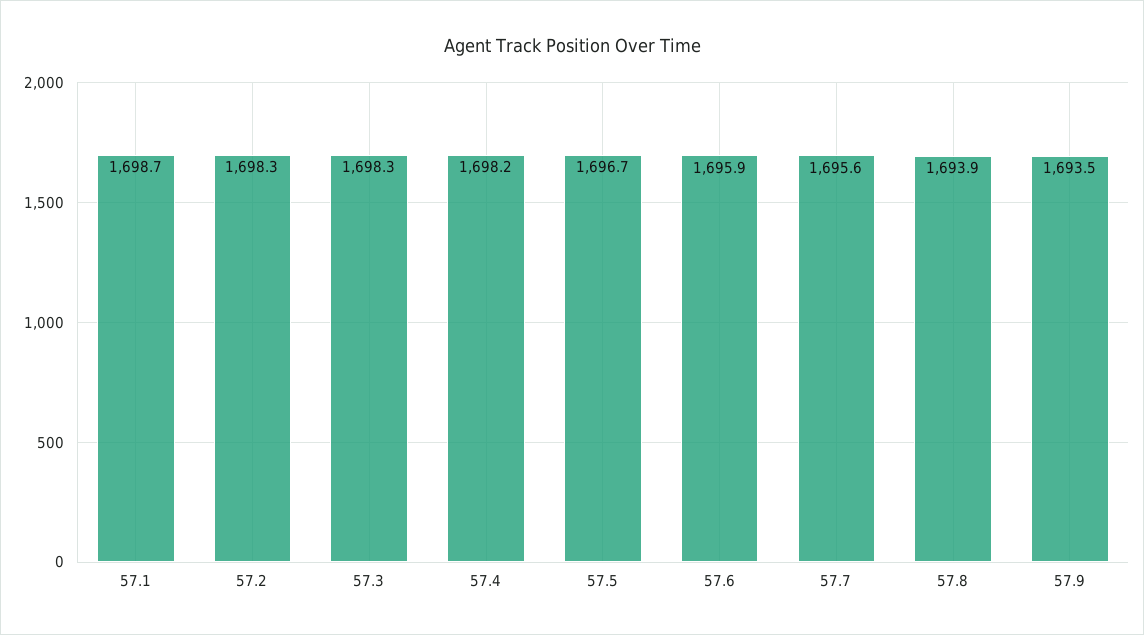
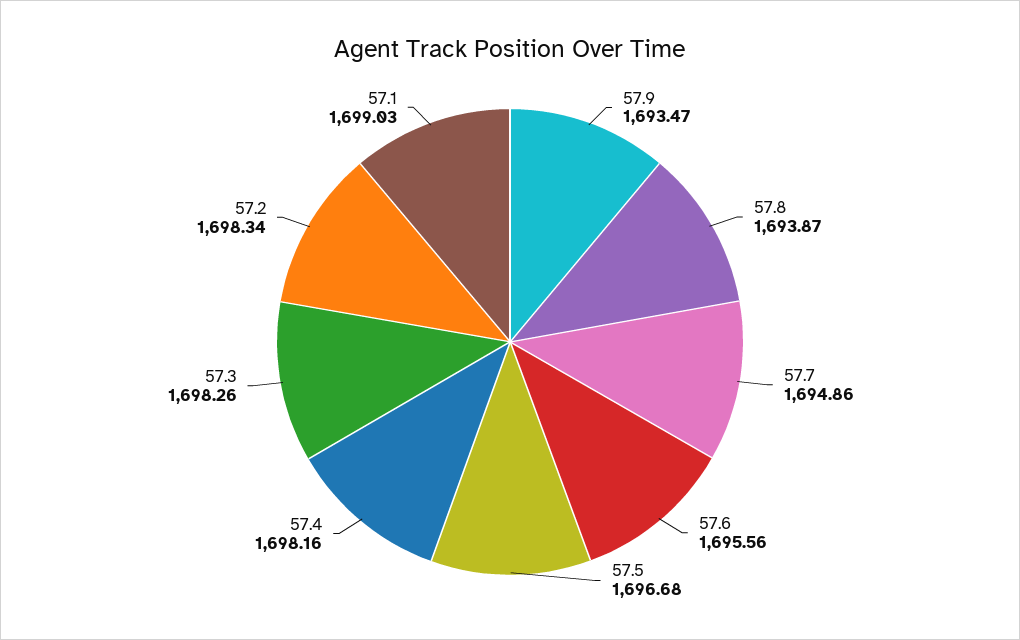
  {
-   "57.1": 1698.7,
+   "57.1": 1699.03,
    "57.2": 1698.34,
    "57.3": 1698.26,
    "57.4": 1698.16,
    "57.5": 1696.68,
-   "57.6": 1695.9,
+   "57.6": 1695.56,
-   "57.7": 1695.6,
+   "57.7": 1694.86,
    "57.8": 1693.87,
    "57.9": 1693.47
  }

